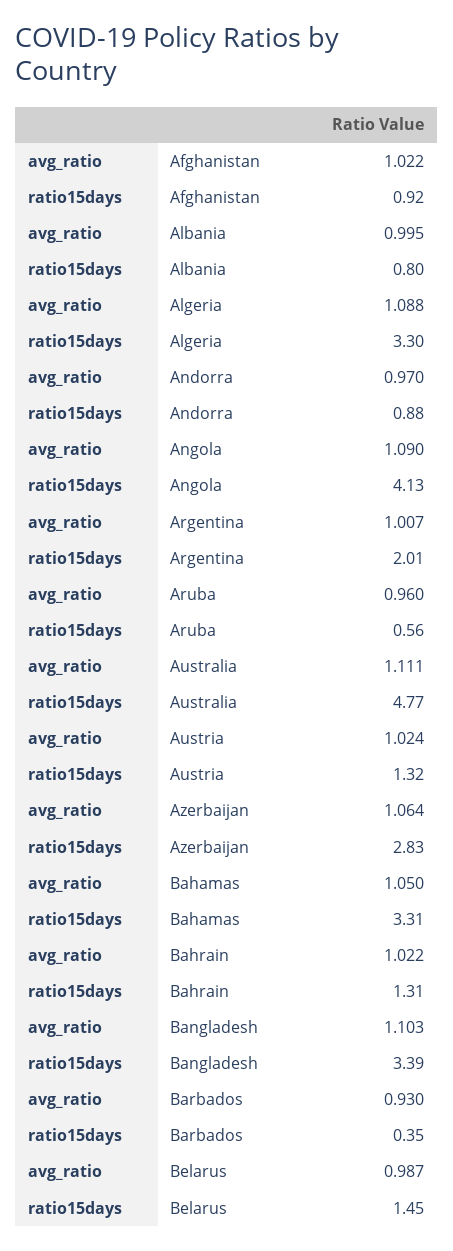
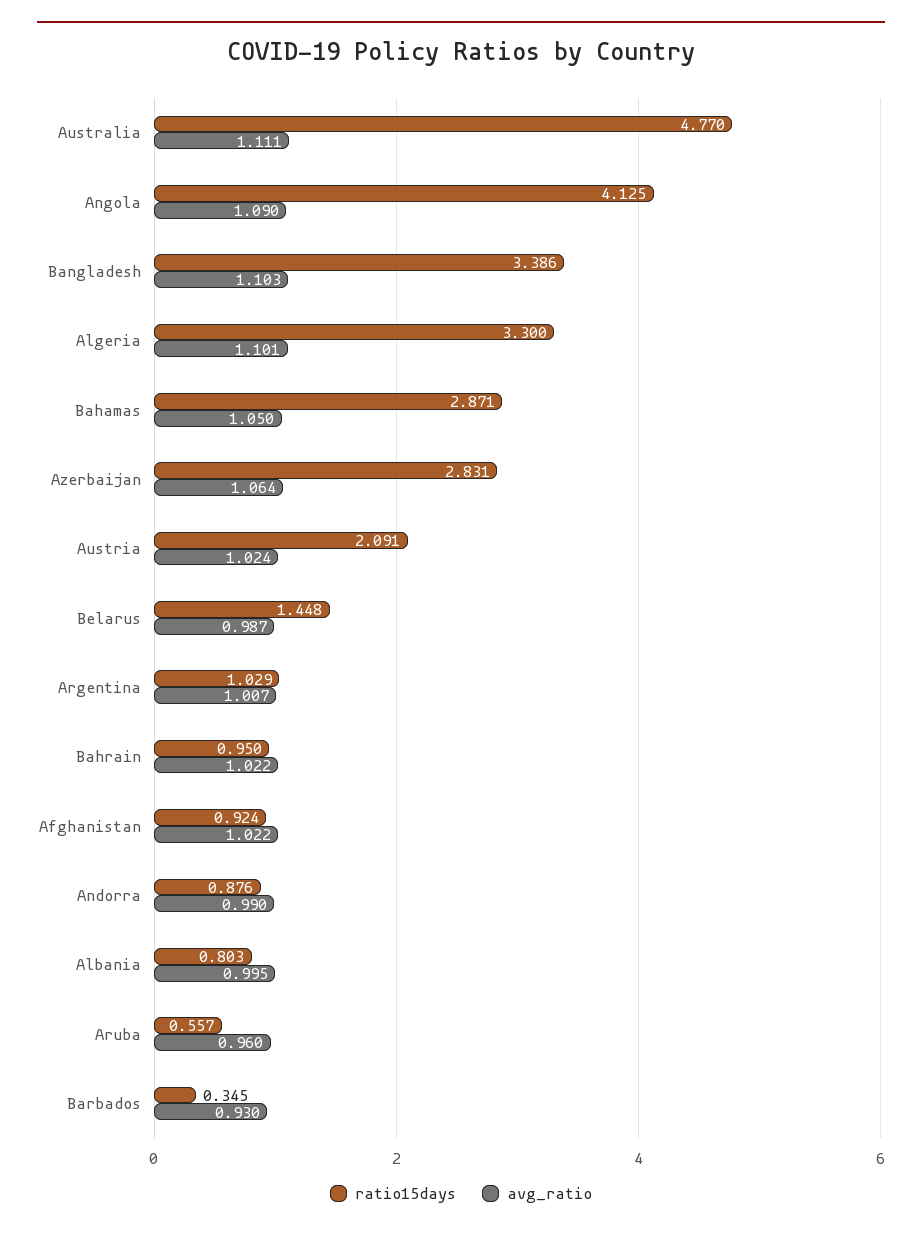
  {
    "avg_ratio": {
      "Afghanistan": 1.022,
      "Albania": 0.995,
-     "Algeria": 1.088,
+     "Algeria": 1.101,
-     "Andorra": 0.97,
+     "Andorra": 0.99,
      "Angola": 1.09,
      "Argentina": 1.007,
      "Aruba": 0.96,
      "Australia": 1.111,
      "Austria": 1.024,
      "Azerbaijan": 1.064,
      "Bahamas": 1.05,
      "Bahrain": 1.022,
      "Bangladesh": 1.103,
      "Barbados": 0.93,
      "Belarus": 0.987
    },
    "ratio15days": {
      "Afghanistan": 0.924,
      "Albania": 0.803,
      "Algeria": 3.3,
      "Andorra": 0.876,
      "Angola": 4.125,
-     "Argentina": 2.01,
+     "Argentina": 1.029,
      "Aruba": 0.557,
      "Australia": 4.77,
-     "Austria": 1.32,
+     "Austria": 2.091,
      "Azerbaijan": 2.831,
-     "Bahamas": 3.31,
+     "Bahamas": 2.871,
-     "Bahrain": 1.31,
+     "Bahrain": 0.95,
      "Bangladesh": 3.386,
      "Barbados": 0.345,
      "Belarus": 1.448
    }
  }

